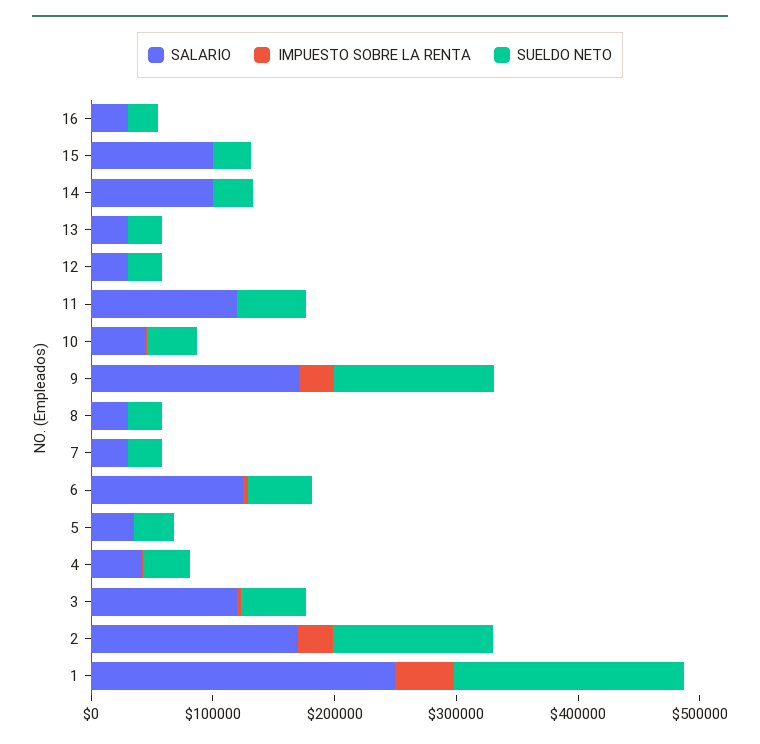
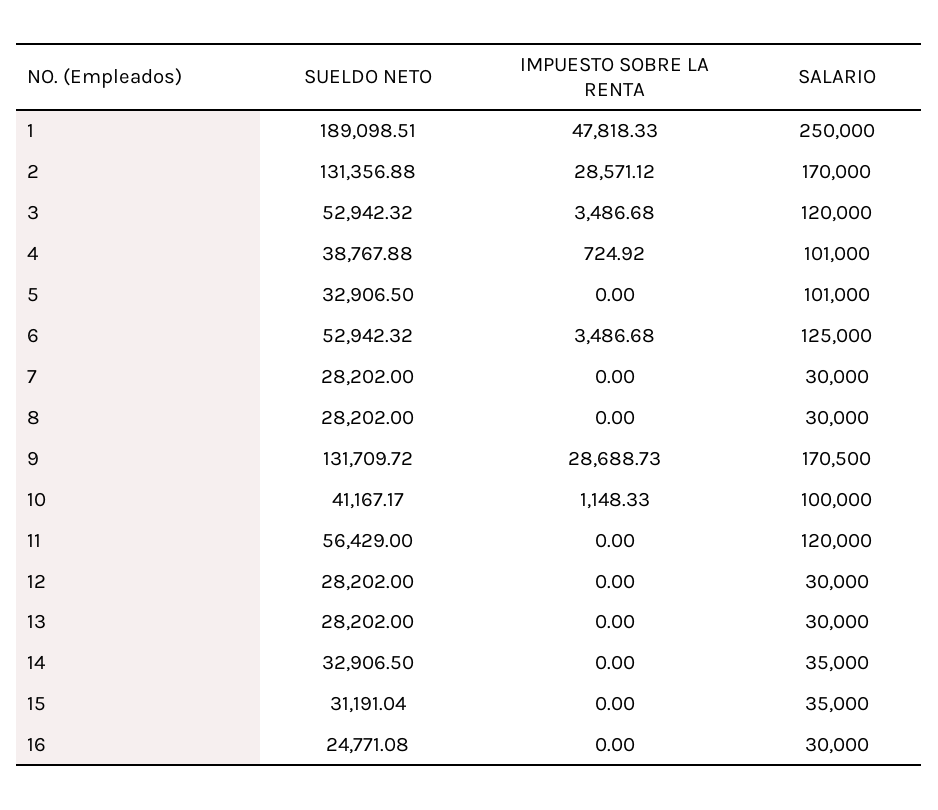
  {
    "SALARIO": {
      "16": 30000,
-     "15": 100000,
+     "15": 35000,
-     "14": 100000,
+     "14": 35000,
      "13": 30000,
      "12": 30000,
      "11": 120000,
-     "10": 40000,
+     "10": 100000,
      "9": 170500,
      "8": 30000,
      "7": 30000,
      "6": 125000,
-     "5": 40000,
+     "5": 101000,
-     "4": 40000,
+     "4": 101000,
      "3": 120000,
      "2": 170000,
      "1": 250000
    },
    "IMPUESTO SOBRE LA RENTA": {
      "16": 0,
      "15": 0,
      "14": 0,
      "13": 0,
      "12": 0,
      "11": 0,
      "10": 1148.33,
      "9": 28688.73,
      "8": 0,
      "7": 0,
      "6": 3486.68,
      "5": 0,
      "4": 724.92,
      "3": 3486.68,
      "2": 28571.12,
      "1": 47818.33
    },
    "SUELDO NETO": {
      "16": 24771.08,
      "15": 31191.04,
      "14": 32906.5,
      "13": 28202,
      "12": 28202,
      "11": 56429,
      "10": 41167.17,
      "9": 131709.72,
      "8": 28202,
      "7": 28202,
      "6": 52942.32,
      "5": 32906.5,
      "4": 38767.88,
      "3": 52942.32,
      "2": 131356.88,
      "1": 189098.51
    }
  }

